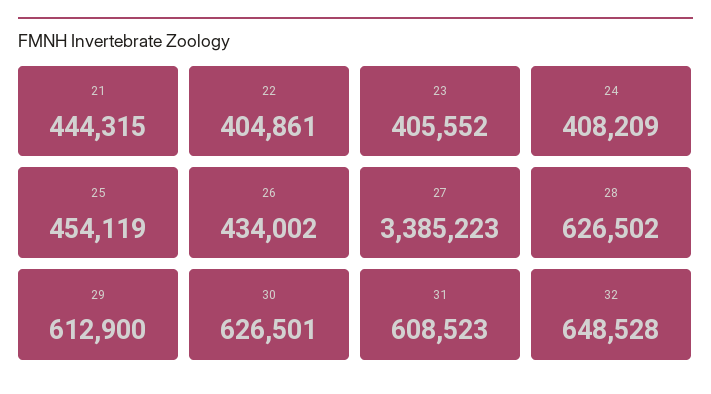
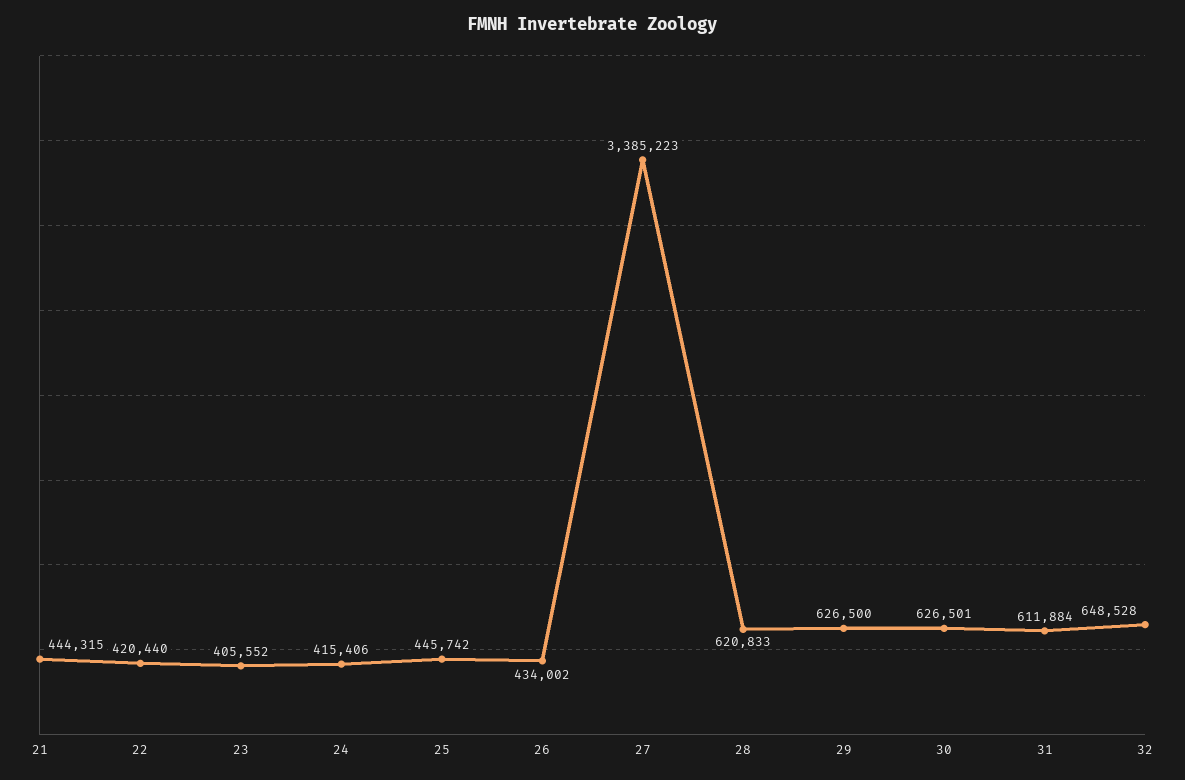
  {
    "21": 444315,
-   "22": 404861,
+   "22": 420440,
    "23": 405552,
-   "24": 408209,
+   "24": 415406,
-   "25": 454119,
+   "25": 445742,
    "26": 434002,
    "27": 3385223,
-   "28": 626502,
+   "28": 620833,
-   "29": 612900,
+   "29": 626500,
    "30": 626501,
-   "31": 608523,
+   "31": 611884,
    "32": 648528
  }

